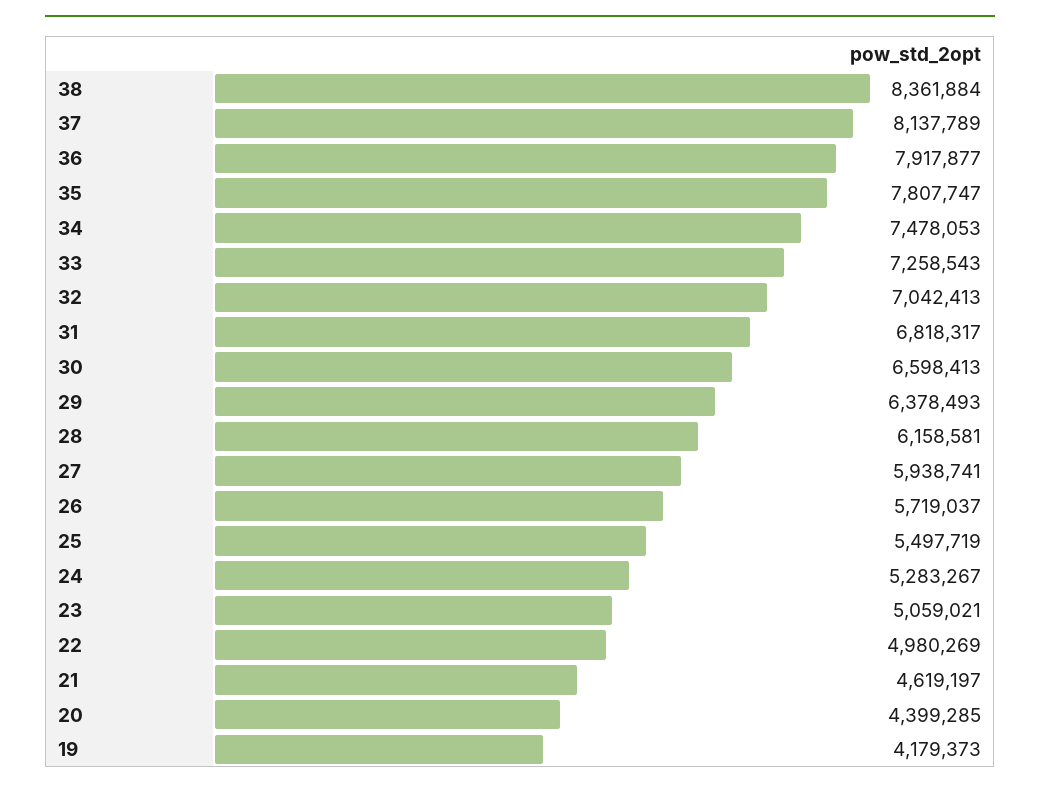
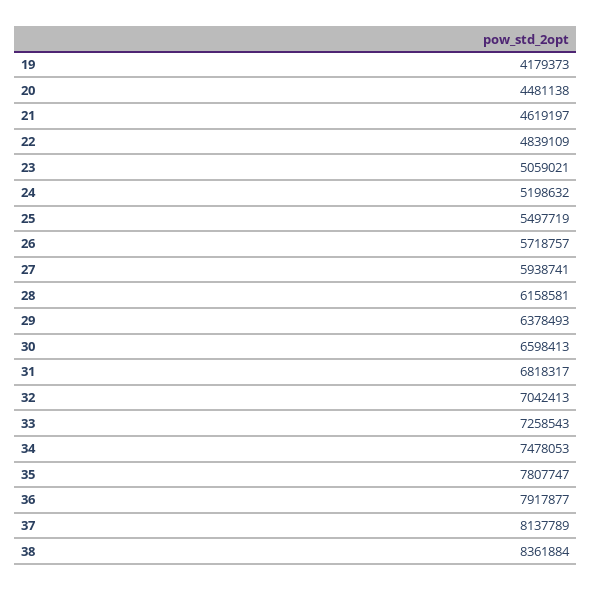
  {
    "38": 8361884,
    "37": 8137789,
    "36": 7917877,
    "35": 7807747,
    "34": 7478053,
    "33": 7258543,
    "32": 7042413,
    "31": 6818317,
    "30": 6598413,
    "29": 6378493,
    "28": 6158581,
    "27": 5938741,
-   "26": 5719037,
+   "26": 5718757,
    "25": 5497719,
-   "24": 5283267,
+   "24": 5198632,
    "23": 5059021,
-   "22": 4980269,
+   "22": 4839109,
    "21": 4619197,
-   "20": 4399285,
+   "20": 4481138,
    "19": 4179373
  }

